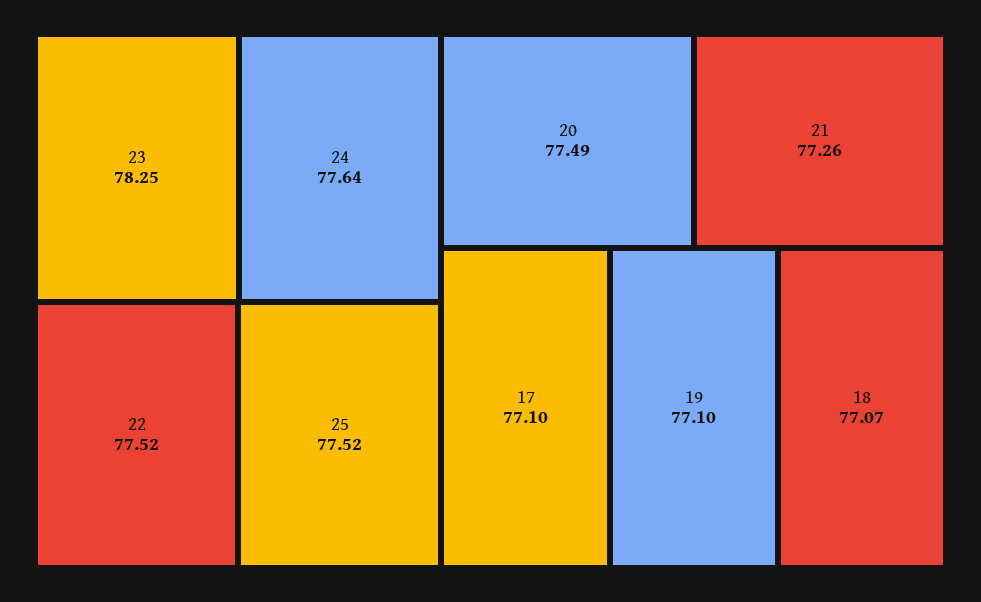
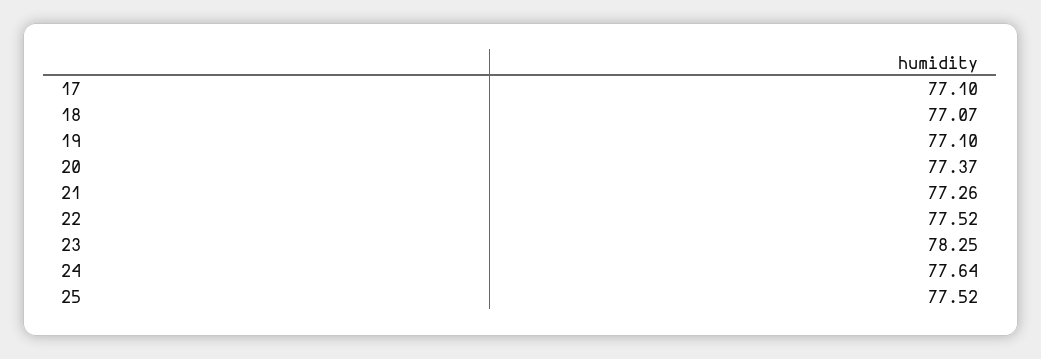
  {
    "23": 78.25,
    "24": 77.64,
    "22": 77.52,
    "25": 77.52,
-   "20": 77.49,
+   "20": 77.37,
    "21": 77.26,
    "17": 77.1,
    "19": 77.1,
    "18": 77.07
  }

